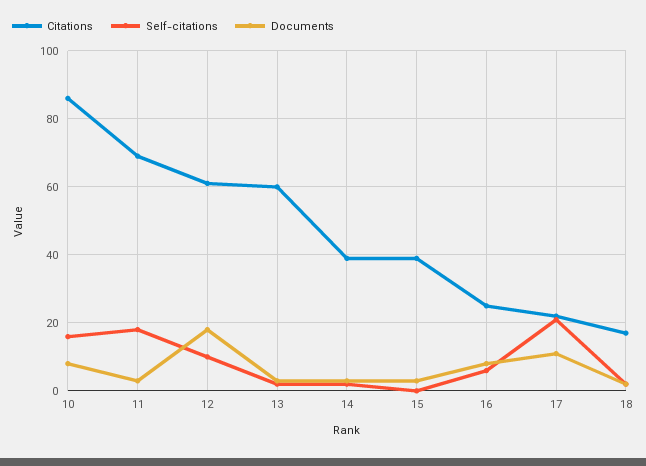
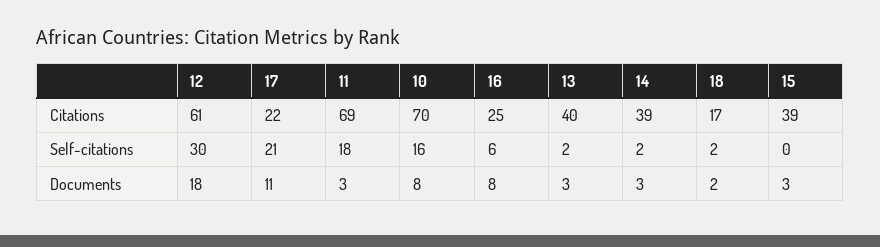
  {
    "Citations": {
-     "10": 85,
+     "10": 70,
      "11": 69,
      "12": 61,
-     "13": 60,
+     "13": 40,
      "14": 39,
      "15": 39,
      "16": 25,
      "17": 22,
      "18": 17
    },
    "Self-citations": {
      "10": 16,
      "11": 18,
-     "12": 10,
+     "12": 30,
      "13": 2,
      "14": 2,
      "15": 0,
      "16": 6,
      "17": 21,
      "18": 2
    },
    "Documents": {
      "10": 8,
      "11": 3,
      "12": 18,
      "13": 3,
      "14": 3,
      "15": 3,
      "16": 8,
      "17": 11,
      "18": 2
    }
  }

